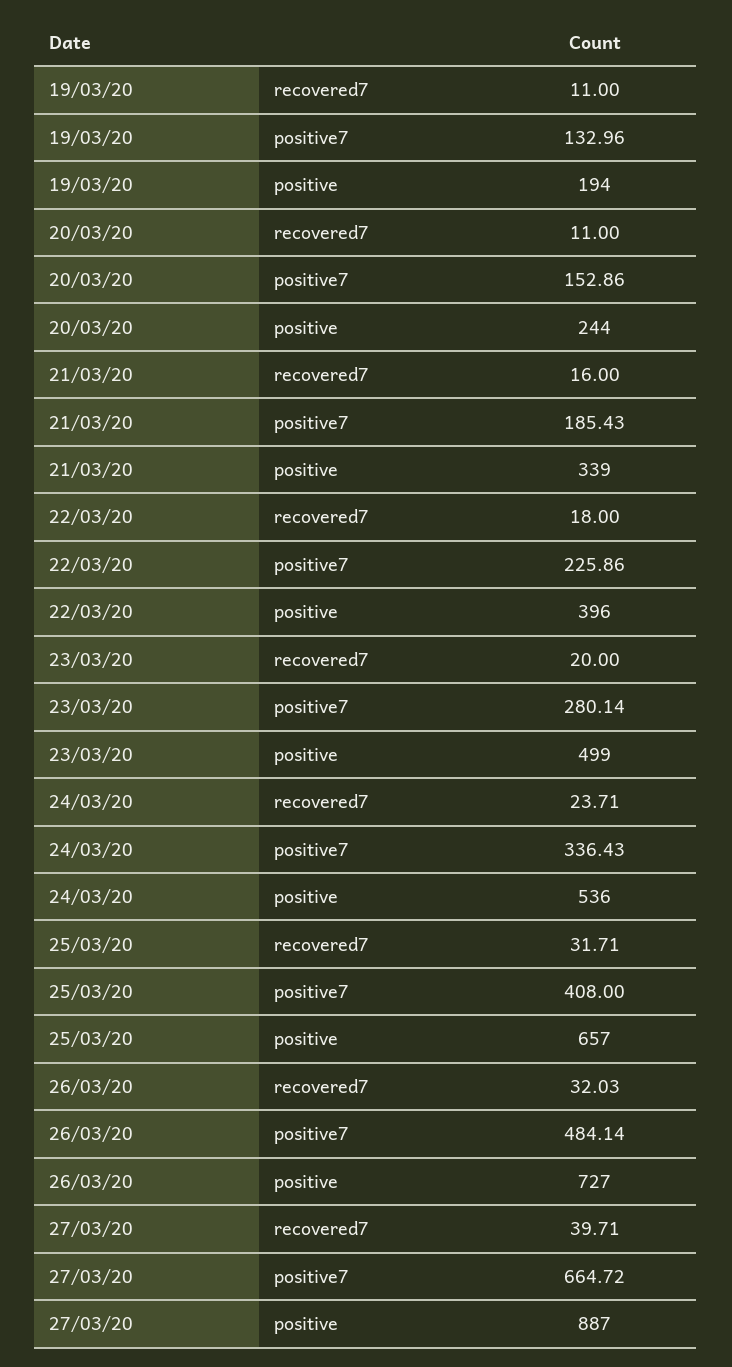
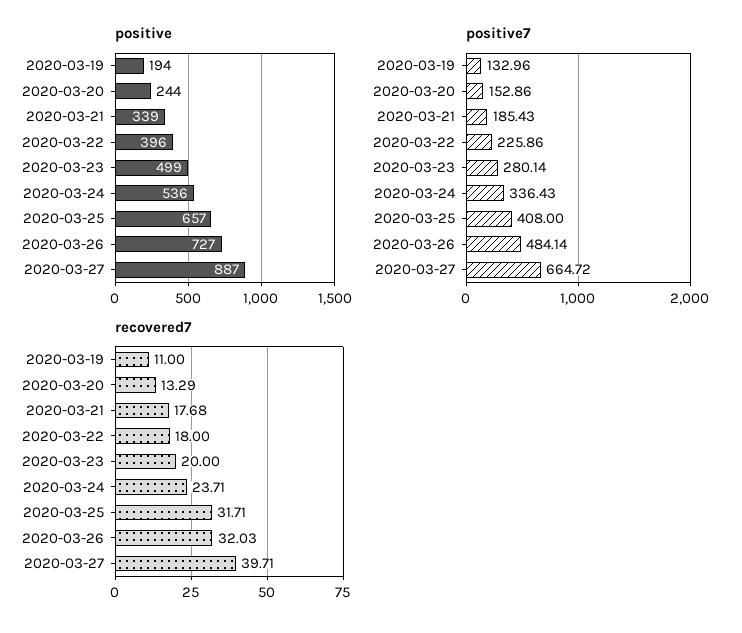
  {
    "recovered7": {
      "19/03/20": 11,
-     "20/03/20": 11,
+     "20/03/20": 13.29,
-     "21/03/20": 16,
+     "21/03/20": 17.68,
      "22/03/20": 18,
      "23/03/20": 20,
      "24/03/20": 23.71,
      "25/03/20": 31.71,
      "26/03/20": 32.03,
      "27/03/20": 39.71
    },
    "positive7": {
      "19/03/20": 132.96,
      "20/03/20": 152.86,
      "21/03/20": 185.43,
      "22/03/20": 225.86,
      "23/03/20": 280.14,
      "24/03/20": 336.43,
      "25/03/20": 408,
      "26/03/20": 484.14,
      "27/03/20": 664.72
    },
    "positive": {
      "19/03/20": 194,
      "20/03/20": 244,
      "21/03/20": 339,
      "22/03/20": 396,
      "23/03/20": 499,
      "24/03/20": 536,
      "25/03/20": 657,
      "26/03/20": 727,
      "27/03/20": 887
    }
  }

